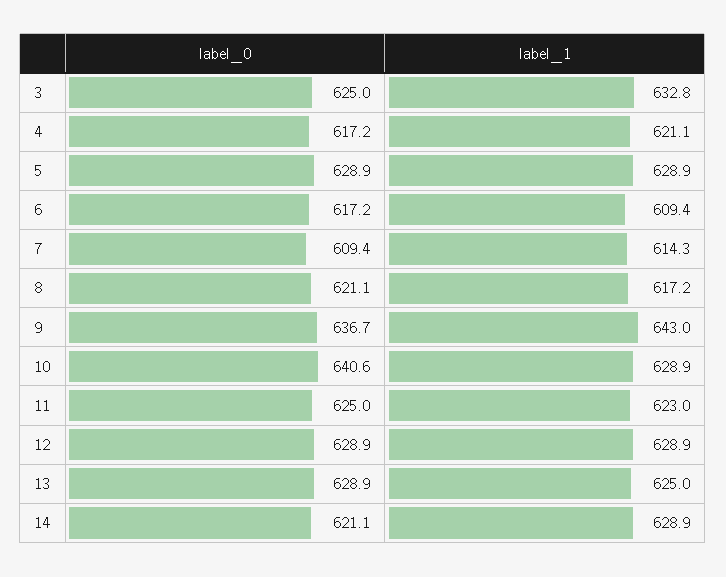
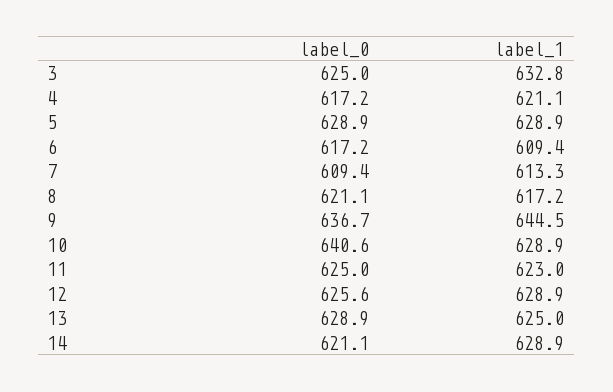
  {
    "label_0": {
      "3": 625,
      "4": 617.2,
      "5": 628.9,
      "6": 617.2,
      "7": 609.4,
      "8": 621.1,
      "9": 636.7,
      "10": 640.6,
      "11": 625,
-     "12": 628.9,
+     "12": 625.6,
      "13": 628.9,
      "14": 621.1
    },
    "label_1": {
      "3": 632.8,
      "4": 621.1,
      "5": 628.9,
      "6": 609.4,
-     "7": 614.3,
+     "7": 613.3,
      "8": 617.2,
-     "9": 643,
+     "9": 644.5,
      "10": 628.9,
      "11": 623,
      "12": 628.9,
      "13": 625,
      "14": 628.9
    }
  }

